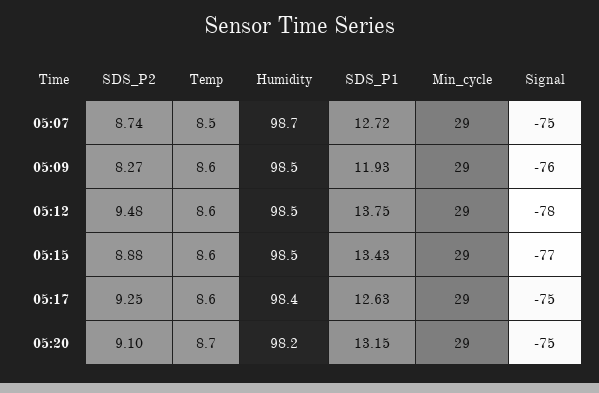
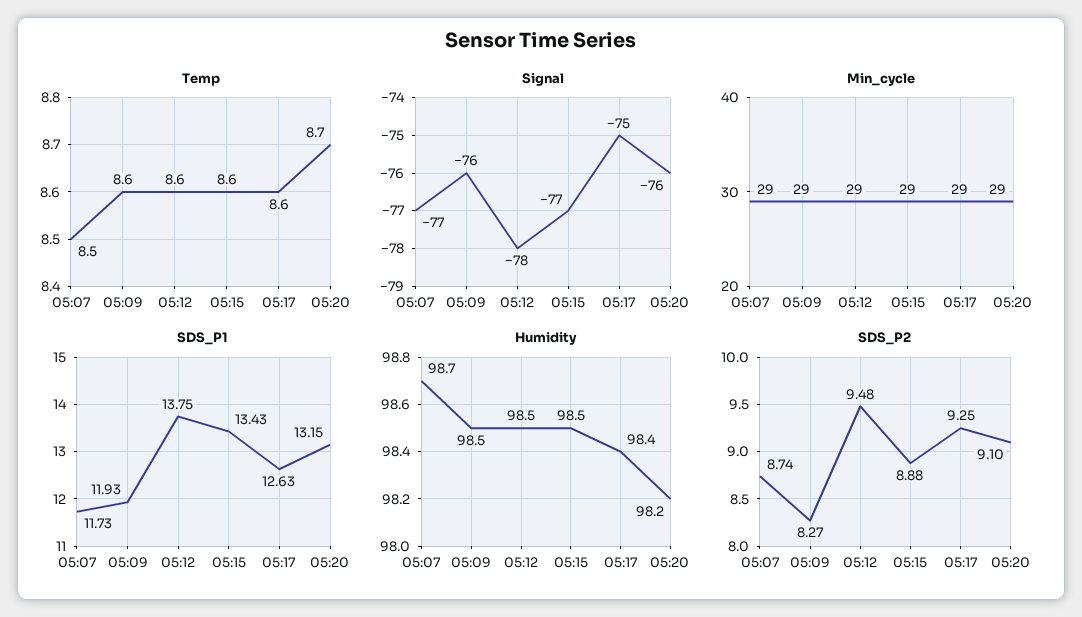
  {
    "SDS_P2": {
      "05:07": 8.74,
      "05:09": 8.27,
      "05:12": 9.48,
      "05:15": 8.88,
      "05:17": 9.25,
      "05:20": 9.1
    },
    "Temp": {
      "05:07": 8.5,
      "05:09": 8.6,
      "05:12": 8.6,
      "05:15": 8.6,
      "05:17": 8.6,
      "05:20": 8.7
    },
    "Humidity": {
      "05:07": 98.7,
      "05:09": 98.5,
      "05:12": 98.5,
      "05:15": 98.5,
      "05:17": 98.4,
      "05:20": 98.2
    },
    "SDS_P1": {
-     "05:07": 12.72,
+     "05:07": 11.73,
      "05:09": 11.93,
      "05:12": 13.75,
      "05:15": 13.43,
      "05:17": 12.63,
      "05:20": 13.15
    },
    "Min_cycle": {
      "05:07": 29,
      "05:09": 29,
      "05:12": 29,
      "05:15": 29,
      "05:17": 29,
      "05:20": 29
    },
    "Signal": {
-     "05:07": -75,
+     "05:07": -77,
      "05:09": -76,
      "05:12": -78,
      "05:15": -77,
      "05:17": -75,
-     "05:20": -75
+     "05:20": -76
    }
  }

